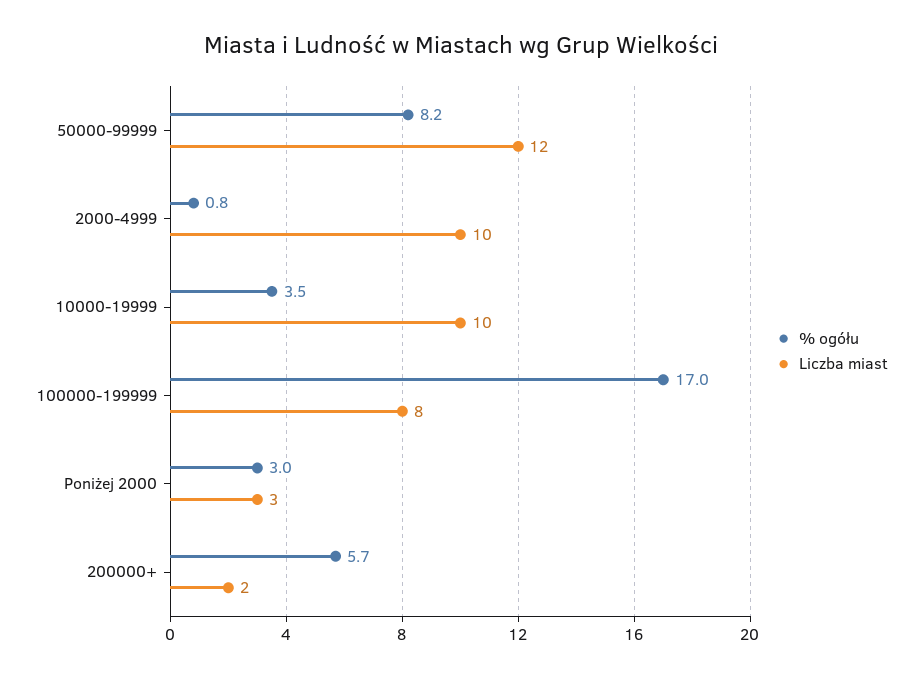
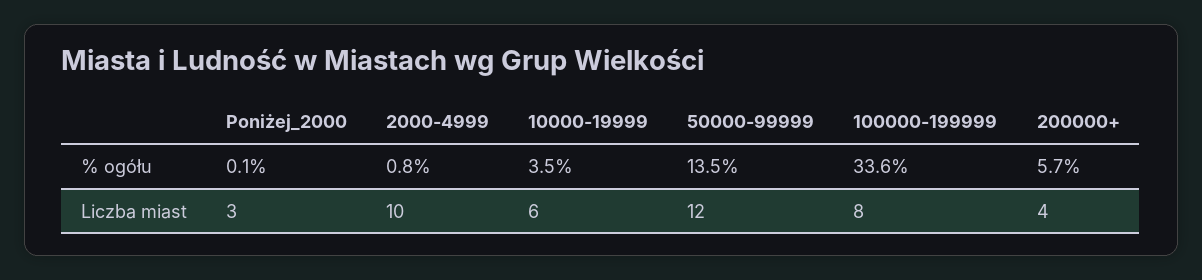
  {
    "% ogółu": {
-     "50000-99999": 8.2,
+     "50000-99999": 13.5,
      "2000-4999": 0.8,
      "10000-19999": 3.5,
-     "100000-199999": 17,
+     "100000-199999": 33.6,
-     "Poniżej 2000": 3,
+     "Poniżej 2000": 0.1,
      "200000+": 5.7
    },
    "Liczba miast": {
      "50000-99999": 12,
      "2000-4999": 10,
-     "10000-19999": 10,
+     "10000-19999": 6,
      "100000-199999": 8,
      "Poniżej 2000": 3,
-     "200000+": 2
+     "200000+": 4
    }
  }

